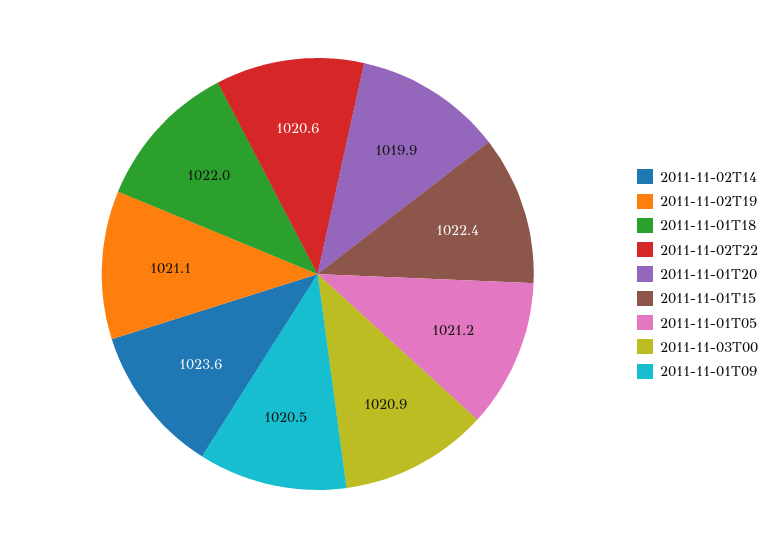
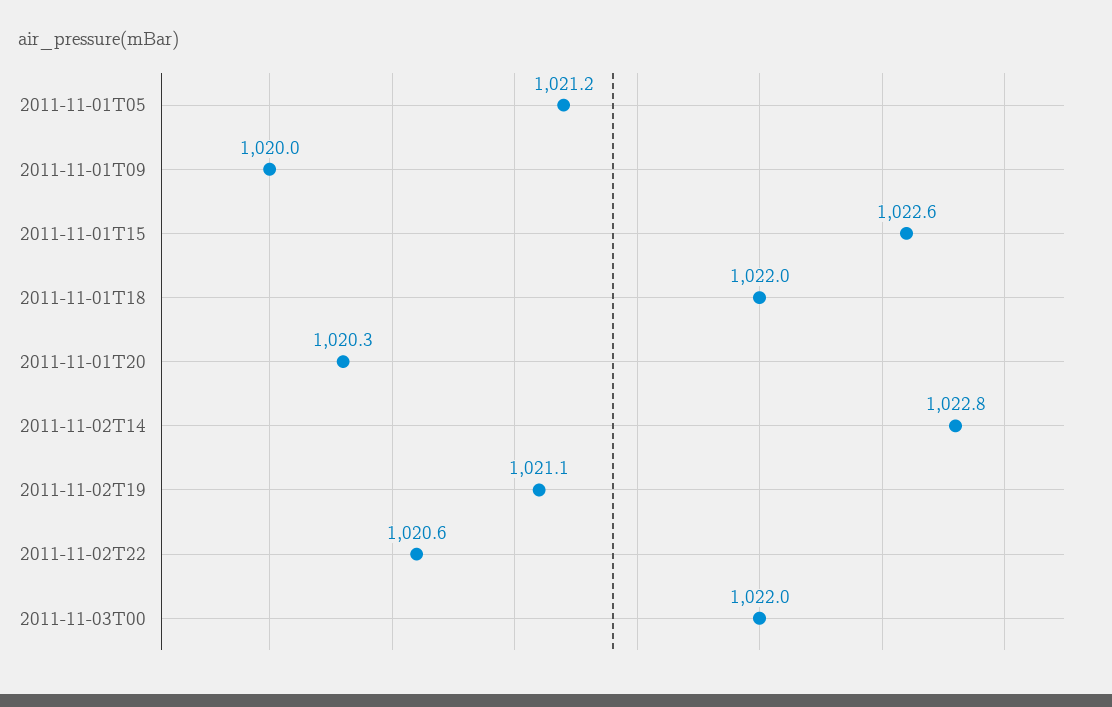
  {
-   "2011-11-02T14": 1023.6,
+   "2011-11-02T14": 1022.8,
    "2011-11-02T19": 1021.1,
    "2011-11-01T18": 1022,
    "2011-11-02T22": 1020.6,
-   "2011-11-01T20": 1019.9,
+   "2011-11-01T20": 1020.3,
-   "2011-11-01T15": 1022.4,
+   "2011-11-01T15": 1022.6,
    "2011-11-01T05": 1021.2,
-   "2011-11-03T00": 1020.9,
+   "2011-11-03T00": 1022,
-   "2011-11-01T09": 1020.5
+   "2011-11-01T09": 1020
  }

